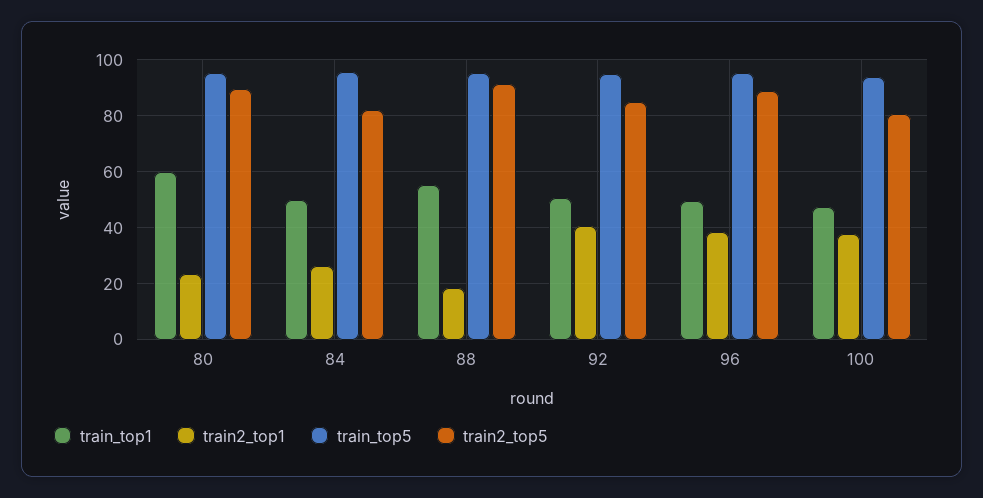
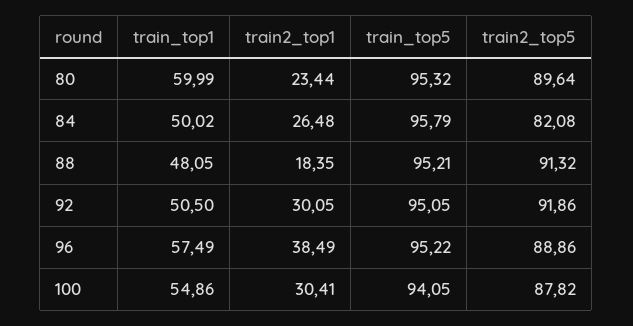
  {
    "train_top1": {
      "80": 59.99,
      "84": 50.02,
-     "88": 55,
+     "88": 48.05,
      "92": 50.5,
-     "96": 50,
+     "96": 57.49,
-     "100": 47.5
+     "100": 54.86
    },
    "train2_top1": {
      "80": 23.44,
      "84": 26.48,
      "88": 18.35,
-     "92": 40,
+     "92": 30.05,
      "96": 38.49,
-     "100": 37.5
+     "100": 30.41
    },
    "train_top5": {
      "80": 95.32,
      "84": 95.79,
      "88": 95.21,
      "92": 95.05,
      "96": 95.22,
      "100": 94.05
    },
    "train2_top5": {
      "80": 89.64,
      "84": 82.08,
      "88": 91.32,
-     "92": 85,
+     "92": 91.86,
      "96": 88.86,
-     "100": 80
+     "100": 87.82
    }
  }

